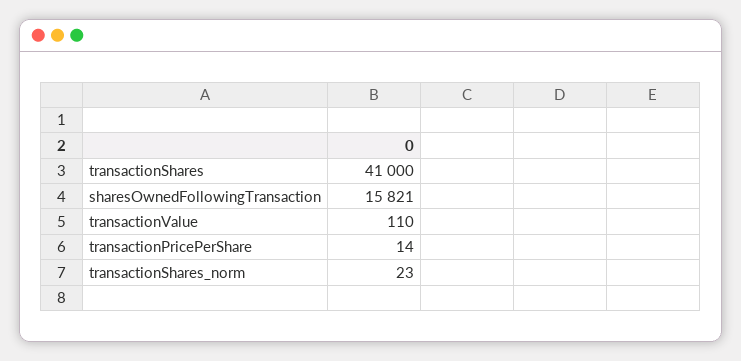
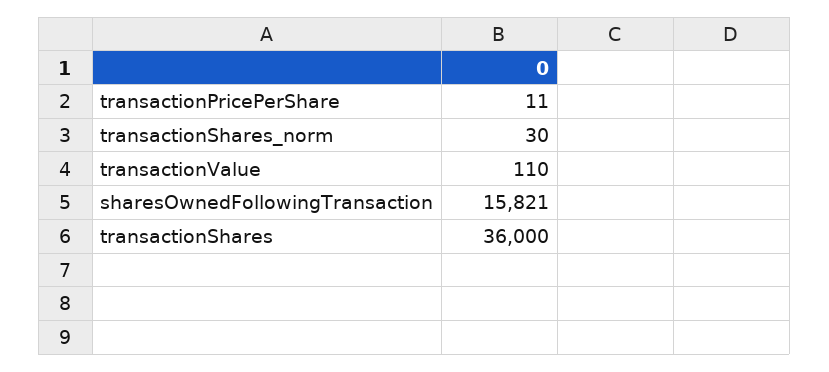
  {
-   "transactionShares": 41000,
+   "transactionShares": 36000,
    "sharesOwnedFollowingTransaction": 15821,
    "transactionValue": 110,
-   "transactionPricePerShare": 14,
+   "transactionPricePerShare": 11,
-   "transactionShares_norm": 23
+   "transactionShares_norm": 30
  }

